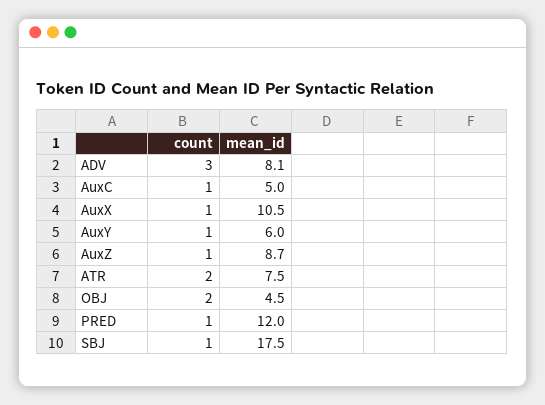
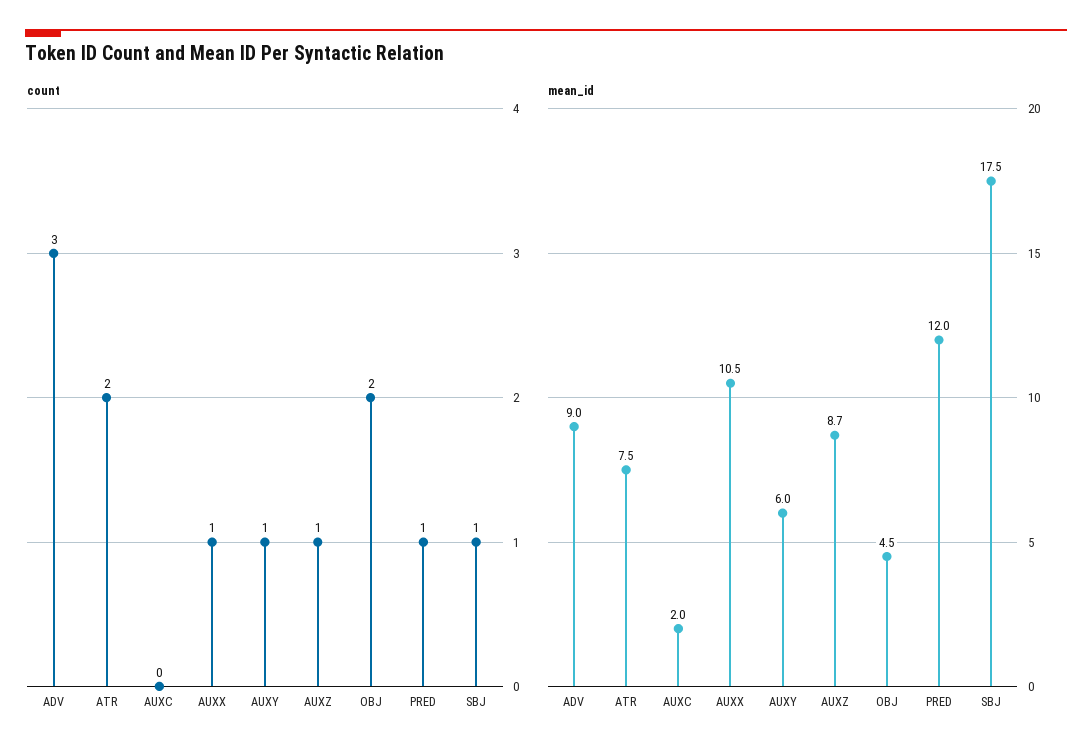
  {
    "count": {
      "ADV": 3,
-     "AuxC": 1,
+     "AuxC": 0,
      "AuxX": 1,
      "AuxY": 1,
      "AuxZ": 1,
      "ATR": 2,
      "OBJ": 2,
      "PRED": 1,
      "SBJ": 1
    },
    "mean_id": {
-     "ADV": 8.1,
+     "ADV": 9,
-     "AuxC": 5,
+     "AuxC": 2,
      "AuxX": 10.5,
      "AuxY": 6,
      "AuxZ": 8.7,
      "ATR": 7.5,
      "OBJ": 4.5,
      "PRED": 12,
      "SBJ": 17.5
    }
  }

